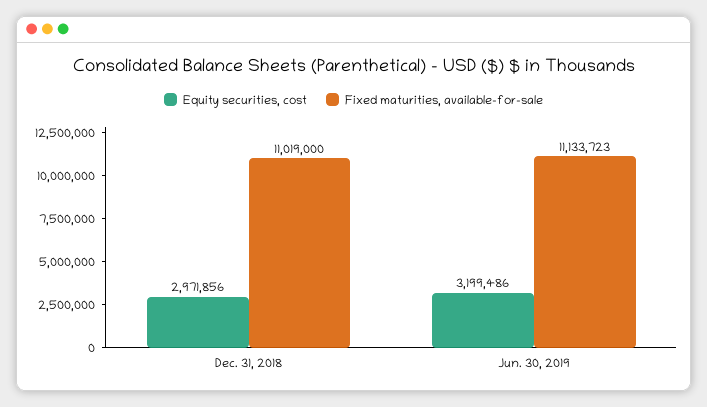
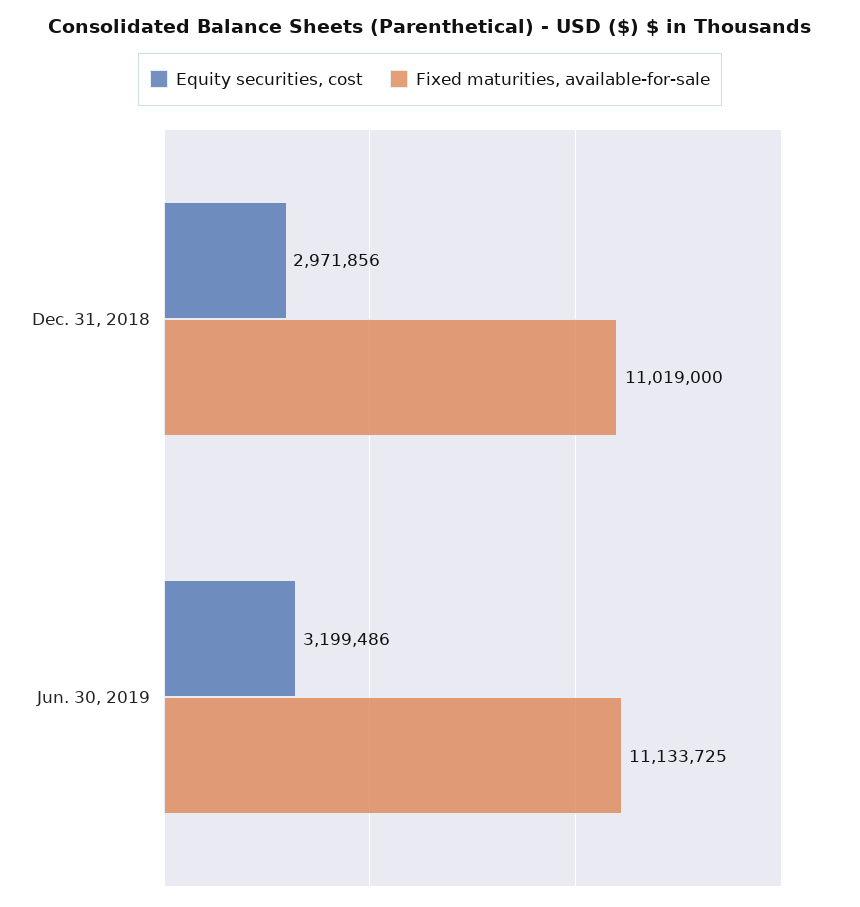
  {
    "Equity securities, cost": {
      "Dec. 31, 2018": 2971856,
      "Jun. 30, 2019": 3199486
    },
    "Fixed maturities, available-for-sale": {
      "Dec. 31, 2018": 11019000,
-     "Jun. 30, 2019": 11133723
+     "Jun. 30, 2019": 11133725
    }
  }

